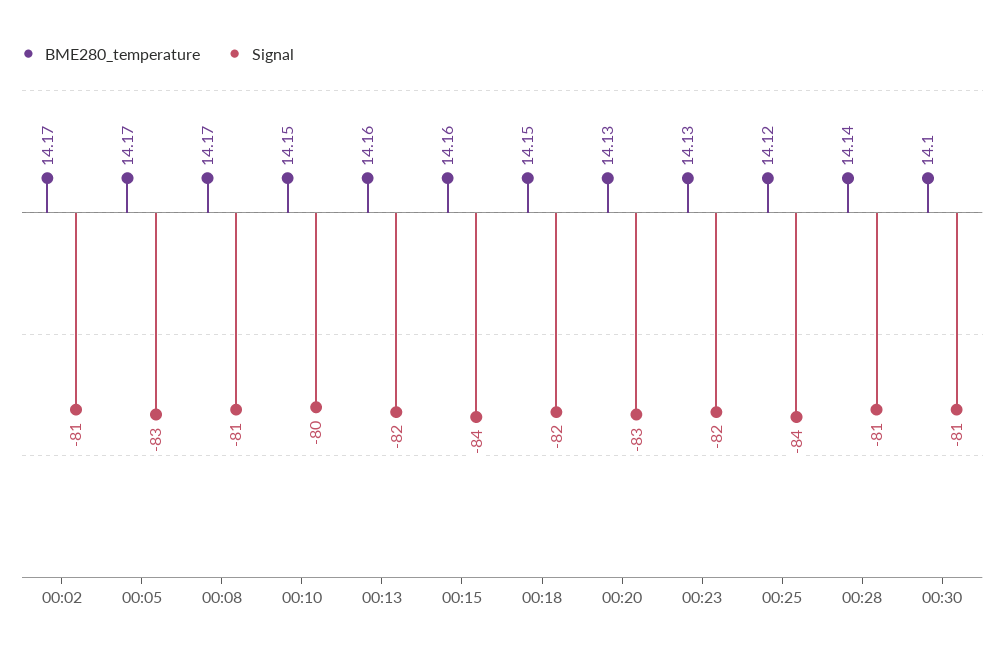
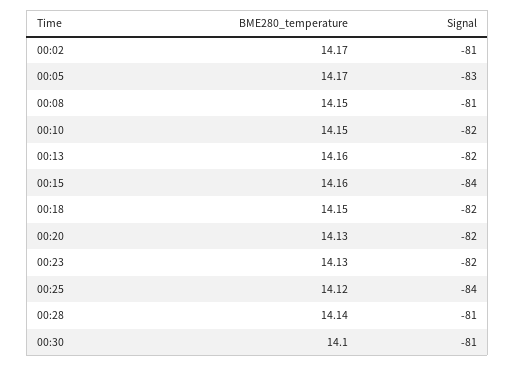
  {
    "BME280_temperature": {
      "00:02": 14.17,
      "00:05": 14.17,
-     "00:08": 14.17,
+     "00:08": 14.15,
      "00:10": 14.15,
      "00:13": 14.16,
      "00:15": 14.16,
      "00:18": 14.15,
      "00:20": 14.13,
      "00:23": 14.13,
      "00:25": 14.12,
      "00:28": 14.14,
      "00:30": 14.1
    },
    "Signal": {
      "00:02": -81,
      "00:05": -83,
      "00:08": -81,
-     "00:10": -80,
+     "00:10": -82,
      "00:13": -82,
      "00:15": -84,
      "00:18": -82,
-     "00:20": -83,
+     "00:20": -82,
      "00:23": -82,
      "00:25": -84,
      "00:28": -81,
      "00:30": -81
    }
  }

